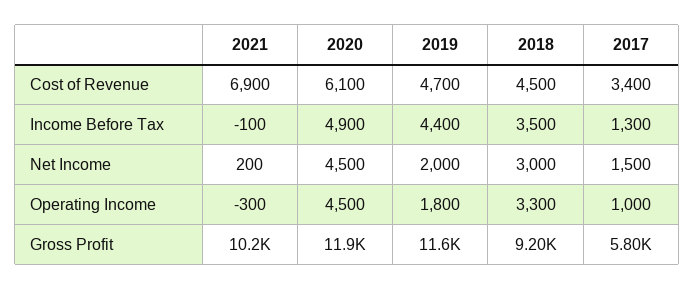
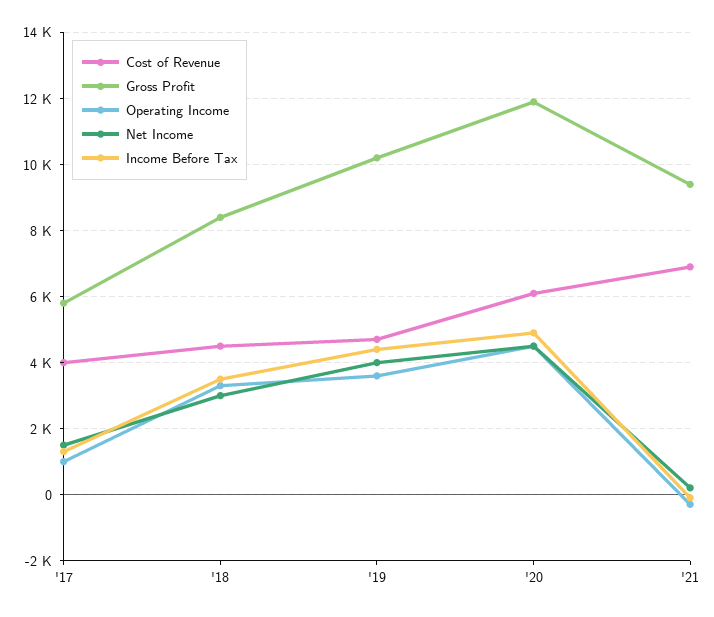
  {
    "Cost of Revenue": {
      "2021": 6900,
      "2020": 6100,
      "2019": 4700,
      "2018": 4500,
-     "2017": 3400
+     "2017": 4000
    },
    "Income Before Tax": {
      "2021": -100,
      "2020": 4900,
      "2019": 4400,
      "2018": 3500,
      "2017": 1300
    },
    "Net Income": {
      "2021": 200,
      "2020": 4500,
-     "2019": 2000,
+     "2019": 4000,
      "2018": 3000,
      "2017": 1500
    },
    "Operating Income": {
      "2021": -300,
      "2020": 4500,
-     "2019": 1800,
+     "2019": 3600,
      "2018": 3300,
      "2017": 1000
    },
    "Gross Profit": {
-     "2021": 10200,
+     "2021": 9400,
      "2020": 11900,
-     "2019": 11600,
+     "2019": 10200,
-     "2018": 9200,
+     "2018": 8400,
      "2017": 5800
    }
  }

